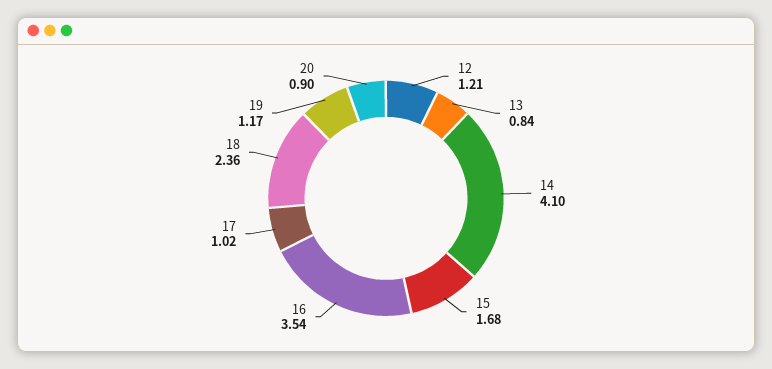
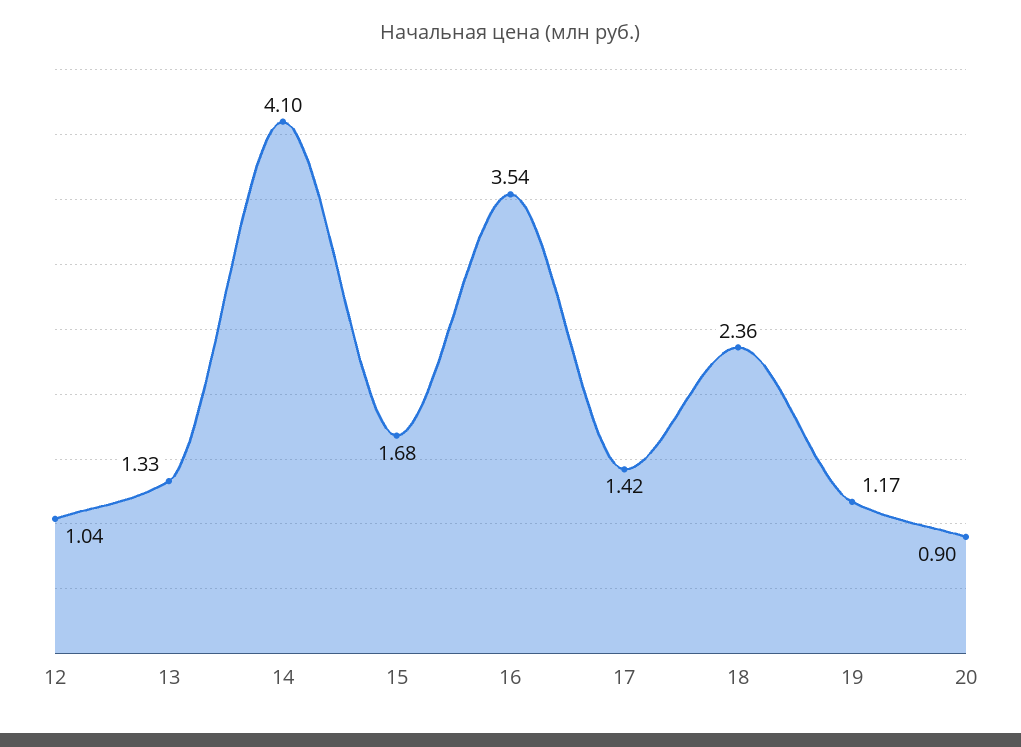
  {
-   "12": 1.21,
+   "12": 1.04,
-   "13": 0.84,
+   "13": 1.33,
    "14": 4.1,
    "15": 1.68,
    "16": 3.54,
-   "17": 1.02,
+   "17": 1.42,
    "18": 2.36,
    "19": 1.17,
    "20": 0.9
  }

